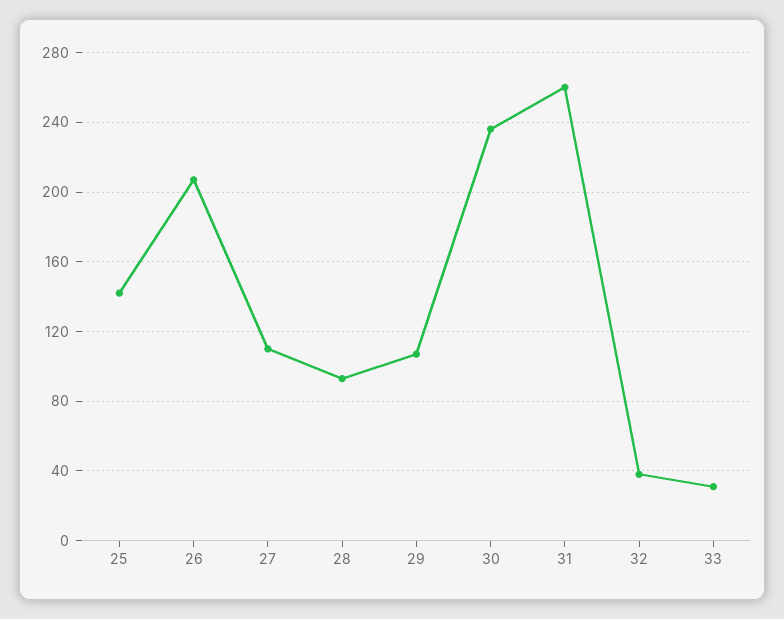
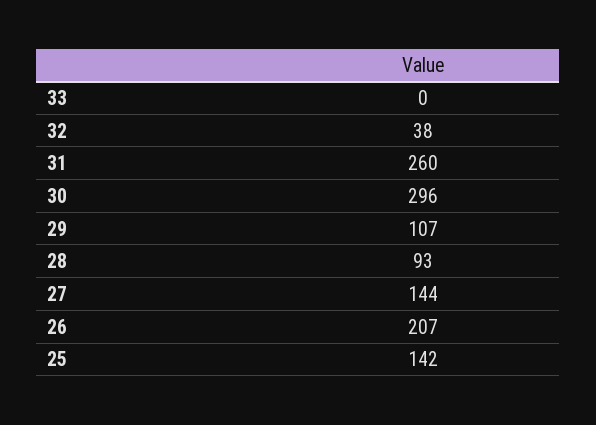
  {
    "25": 142,
    "26": 207,
-   "27": 110,
+   "27": 144,
    "28": 93,
    "29": 107,
-   "30": 235,
+   "30": 296,
    "31": 260,
    "32": 38,
-   "33": 30
+   "33": 0
  }

